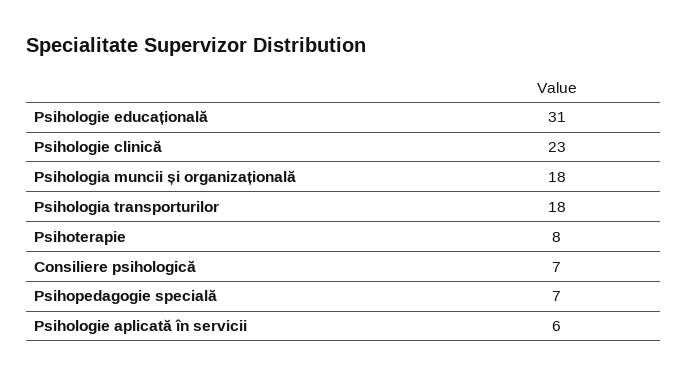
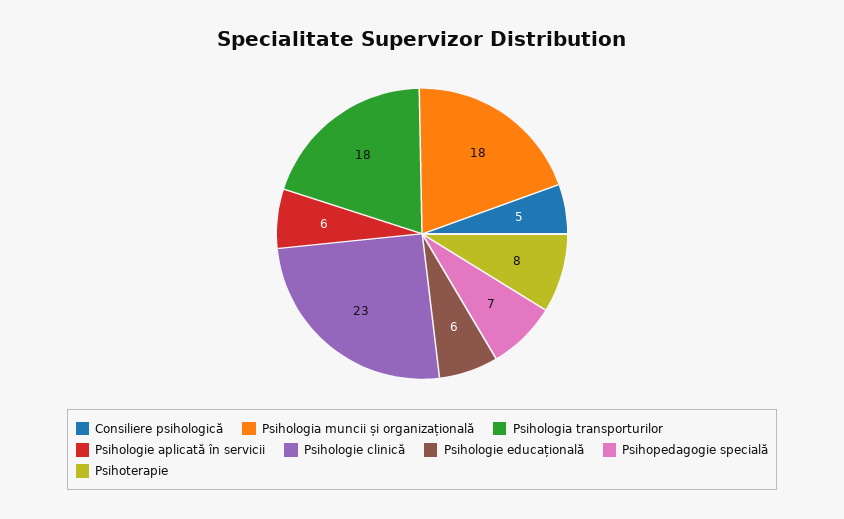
  {
-   "Psihologie educațională": 31,
+   "Psihologie educațională": 6,
    "Psihologie clinică": 23,
    "Psihologia muncii și organizațională": 18,
    "Psihologia transporturilor": 18,
    "Psihoterapie": 8,
-   "Consiliere psihologică": 7,
+   "Consiliere psihologică": 5,
    "Psihopedagogie specială": 7,
    "Psihologie aplicată în servicii": 6
  }

